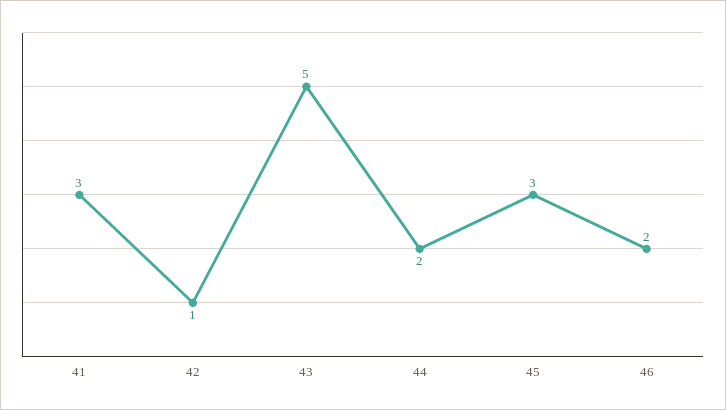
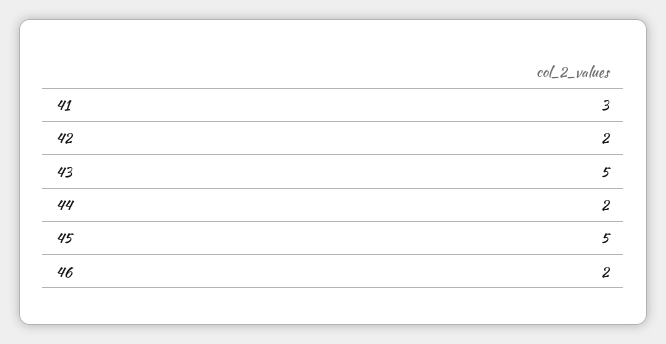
  {
    "41": 3,
-   "42": 1,
+   "42": 2,
    "43": 5,
    "44": 2,
-   "45": 3,
+   "45": 5,
    "46": 2
  }

